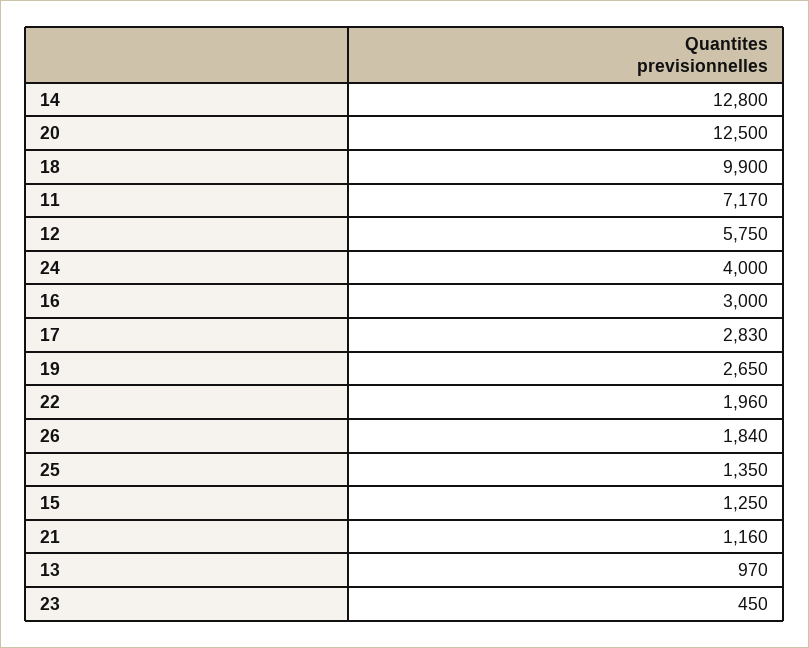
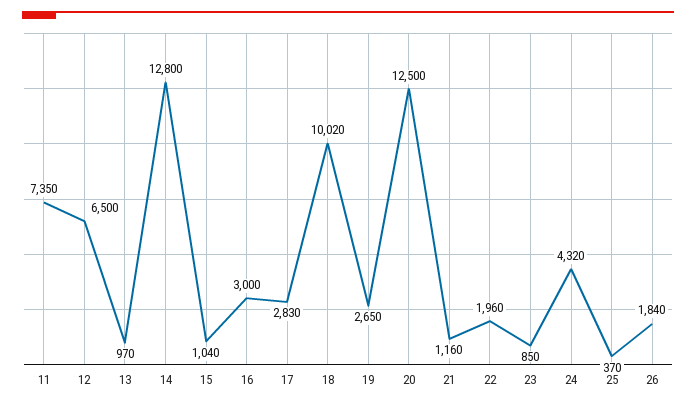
  {
    "14": 12800,
    "20": 12500,
-   "18": 9900,
+   "18": 10020,
-   "11": 7170,
+   "11": 7350,
-   "12": 5750,
+   "12": 6500,
-   "24": 4000,
+   "24": 4320,
    "16": 3000,
    "17": 2830,
    "19": 2650,
    "22": 1960,
    "26": 1840,
-   "25": 1350,
+   "25": 370,
-   "15": 1250,
+   "15": 1040,
    "21": 1160,
    "13": 970,
-   "23": 450
+   "23": 850
  }

